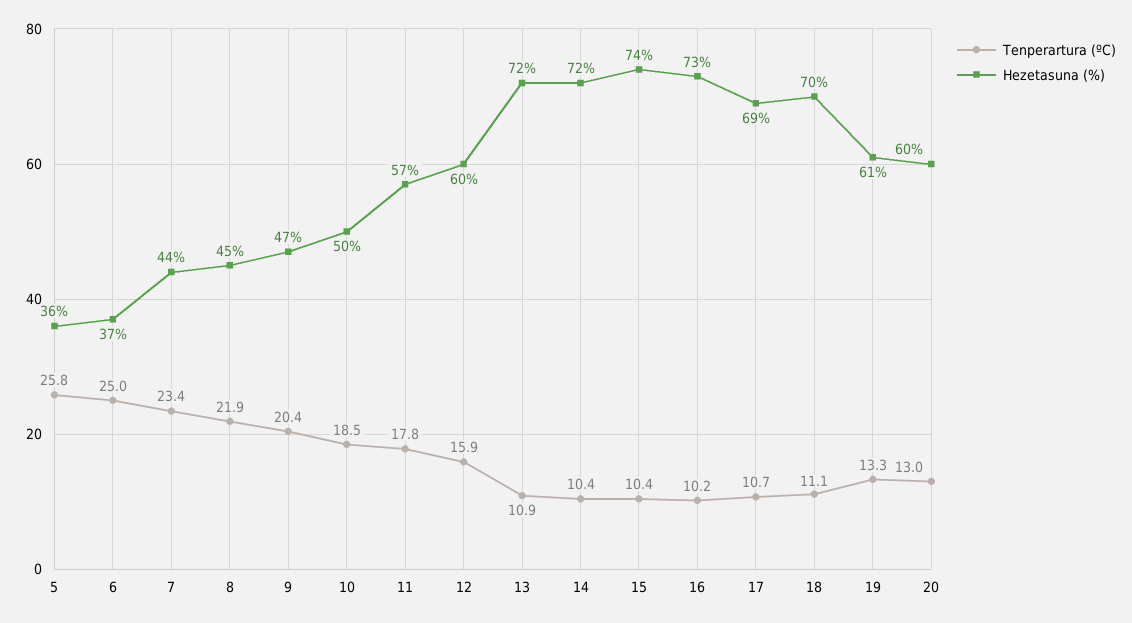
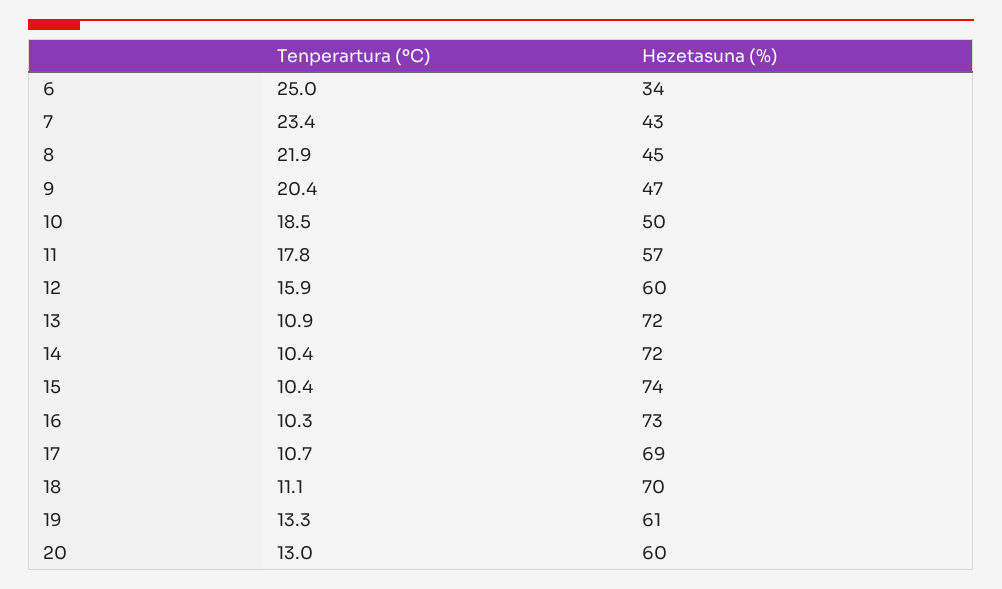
  {
    "Tenperartura (ºC)": {
-     "5": 25.8,
      "6": 25,
      "7": 23.4,
      "8": 21.9,
      "9": 20.4,
      "10": 18.5,
      "11": 17.8,
      "12": 15.9,
      "13": 10.9,
      "14": 10.4,
      "15": 10.4,
-     "16": 10.2,
+     "16": 10.3,
      "17": 10.7,
      "18": 11.1,
      "19": 13.3,
      "20": 13
    },
    "Hezetasuna (%)": {
-     "5": 36,
-     "6": 37,
+     "6": 34,
-     "7": 44,
+     "7": 43,
      "8": 45,
      "9": 47,
      "10": 50,
      "11": 57,
      "12": 60,
      "13": 72,
      "14": 72,
      "15": 74,
      "16": 73,
      "17": 69,
      "18": 70,
      "19": 61,
      "20": 60
    }
  }

